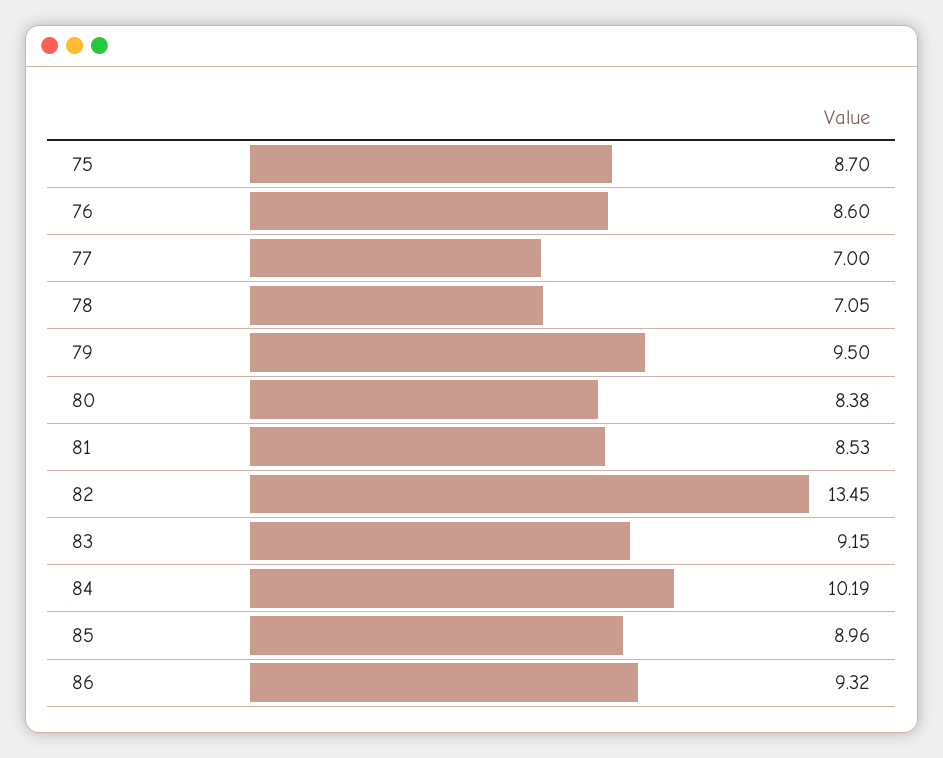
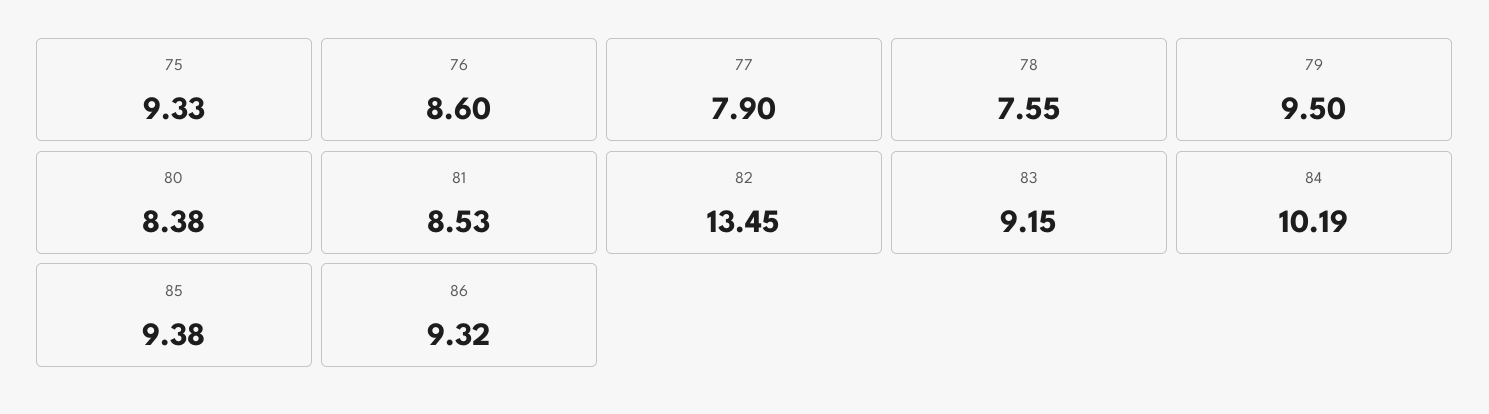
  {
-   "75": 8.7,
+   "75": 9.33,
    "76": 8.6,
-   "77": 7,
+   "77": 7.9,
-   "78": 7.05,
+   "78": 7.55,
    "79": 9.5,
    "80": 8.38,
    "81": 8.53,
    "82": 13.45,
    "83": 9.15,
    "84": 10.19,
-   "85": 8.96,
+   "85": 9.38,
    "86": 9.32
  }

